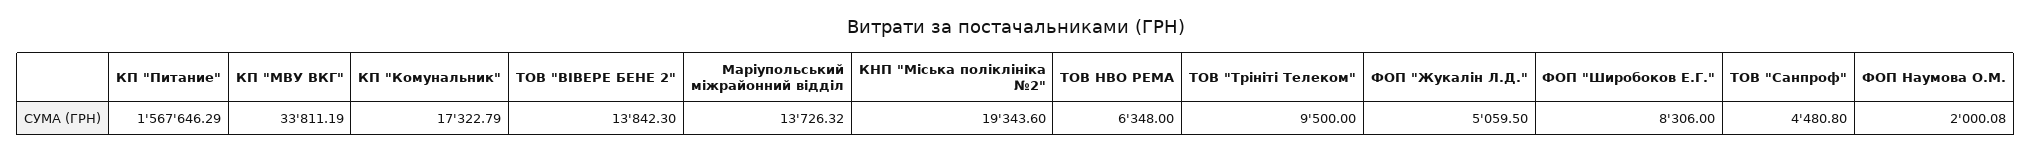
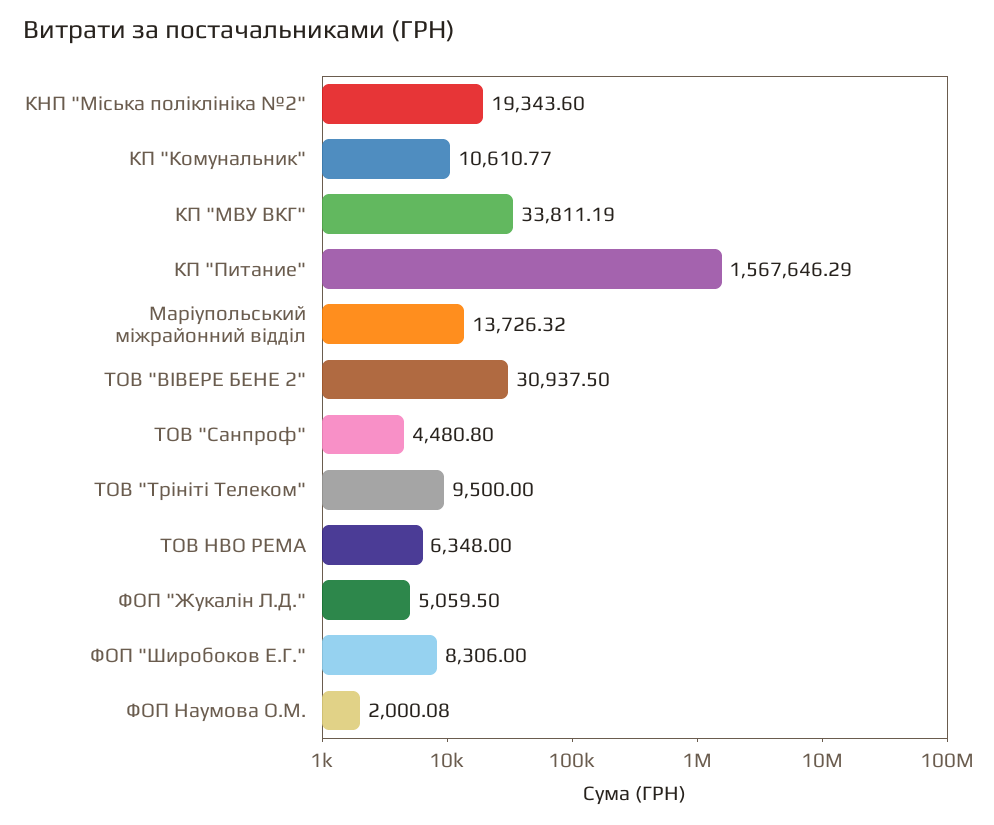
  {
    "КП \"Питание\"": 1567646.29,
    "КП \"МВУ ВКГ\"": 33811.19,
-   "КП \"Комунальник\"": 17322.79,
+   "КП \"Комунальник\"": 10610.77,
-   "ТОВ \"ВІВЕРЕ БЕНЕ 2\"": 13842.3,
+   "ТОВ \"ВІВЕРЕ БЕНЕ 2\"": 30937.5,
    "Маріупольський міжрайонний відділ": 13726.32,
    "КНП \"Міська поліклініка №2\"": 19343.6,
    "ТОВ НВО РЕМА": 6348,
    "ТОВ \"Трініті Телеком\"": 9500,
    "ФОП \"Жукалін Л.Д.\"": 5059.5,
    "ФОП \"Широбоков Е.Г.\"": 8306,
    "ТОВ \"Санпроф\"": 4480.8,
    "ФОП Наумова О.М.": 2000.08
  }

